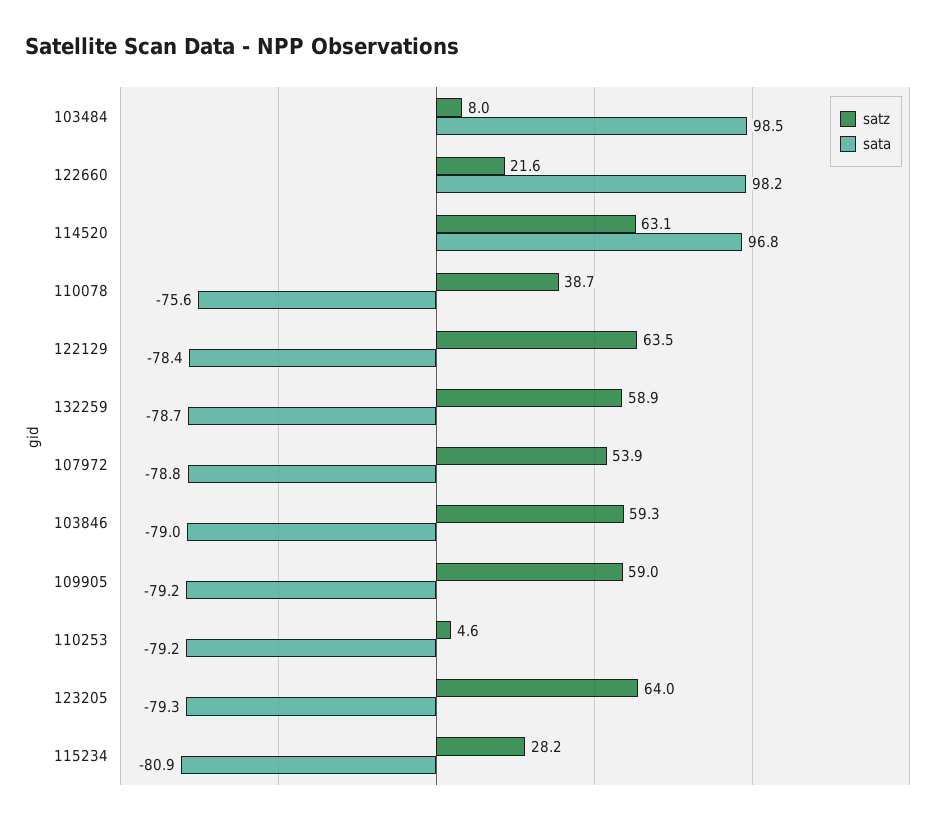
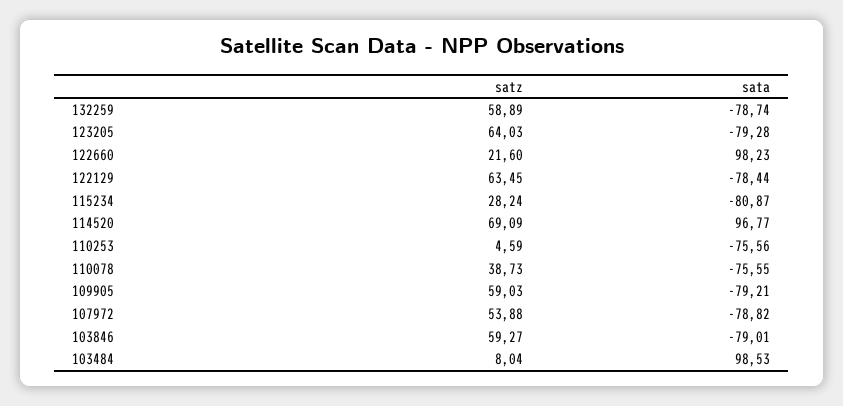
  {
    "satz": {
      "103484": 8.04,
      "122660": 21.6,
-     "114520": 63.1,
+     "114520": 69.09,
      "110078": 38.73,
      "122129": 63.45,
      "132259": 58.89,
      "107972": 53.88,
      "103846": 59.27,
      "109905": 59.03,
      "110253": 4.59,
      "123205": 64.03,
      "115234": 28.24
    },
    "sata": {
      "103484": 98.53,
      "122660": 98.23,
      "114520": 96.77,
      "110078": -75.55,
      "122129": -78.44,
      "132259": -78.74,
      "107972": -78.82,
      "103846": -79.01,
      "109905": -79.21,
-     "110253": -79.2,
+     "110253": -75.56,
      "123205": -79.28,
      "115234": -80.87
    }
  }

